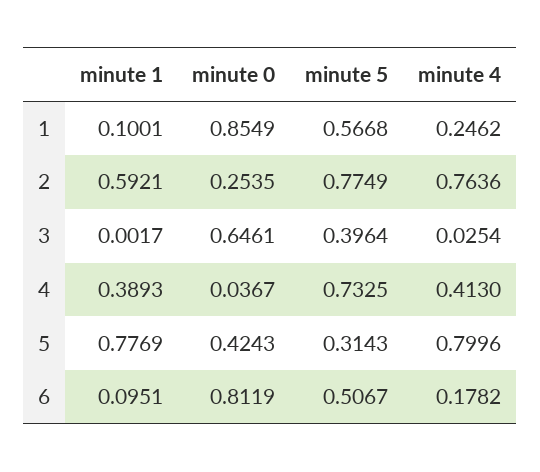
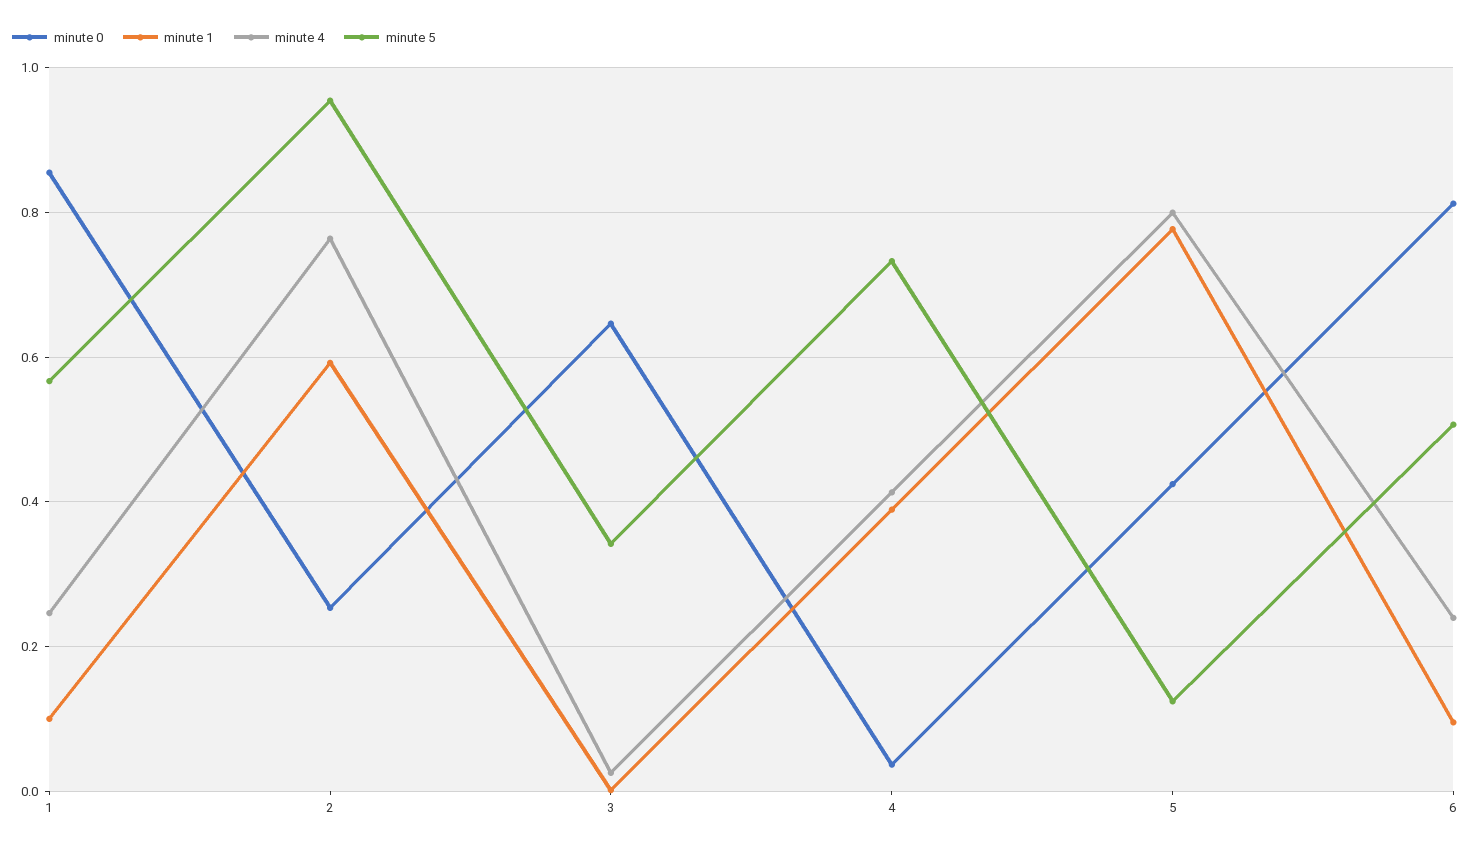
  {
    "minute 1": {
      "1": 0.1001,
      "2": 0.5921,
      "3": 0.0017,
      "4": 0.3893,
      "5": 0.7769,
      "6": 0.0951
    },
    "minute 0": {
      "1": 0.8549,
      "2": 0.2535,
      "3": 0.6461,
      "4": 0.0367,
      "5": 0.4243,
      "6": 0.8119
    },
    "minute 5": {
      "1": 0.5668,
-     "2": 0.7749,
+     "2": 0.96,
-     "3": 0.3964,
+     "3": 0.34,
      "4": 0.7325,
-     "5": 0.3143,
+     "5": 0.12,
      "6": 0.5067
    },
    "minute 4": {
      "1": 0.2462,
      "2": 0.7636,
      "3": 0.0254,
      "4": 0.413,
      "5": 0.7996,
-     "6": 0.1782
+     "6": 0.24
    }
  }

